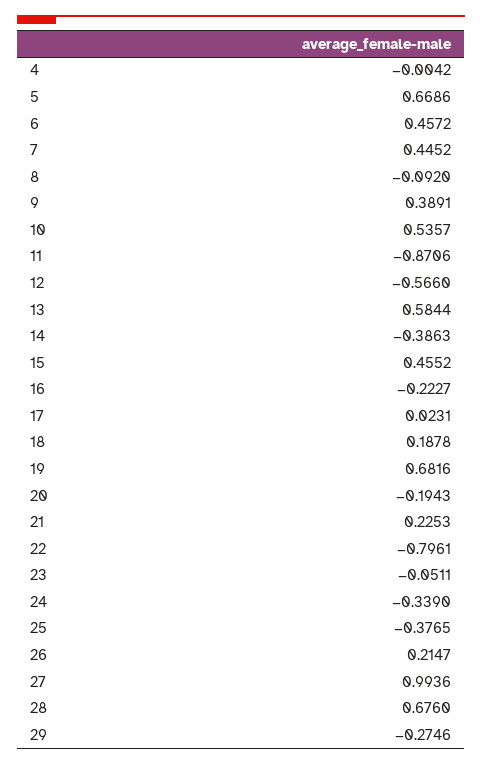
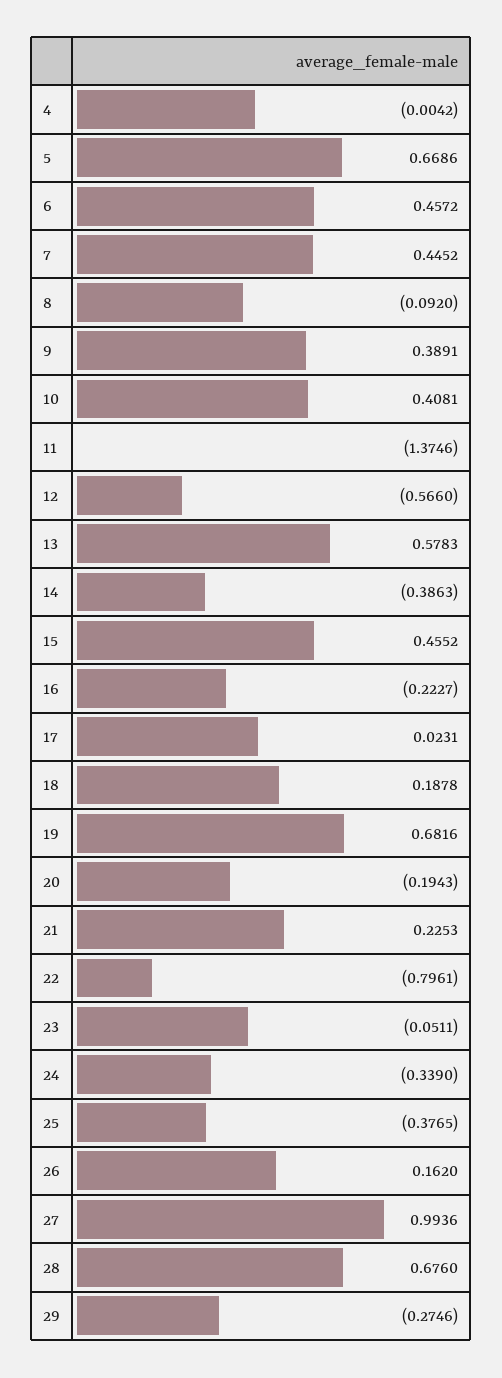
  {
    "4": -0.0042,
    "5": 0.6686,
    "6": 0.4572,
    "7": 0.4452,
    "8": -0.092,
    "9": 0.3891,
-   "10": 0.5357,
+   "10": 0.4081,
-   "11": -0.8706,
+   "11": -1.3746,
    "12": -0.566,
-   "13": 0.5844,
+   "13": 0.5783,
    "14": -0.3863,
    "15": 0.4552,
    "16": -0.2227,
    "17": 0.0231,
    "18": 0.1878,
    "19": 0.6816,
    "20": -0.1943,
    "21": 0.2253,
    "22": -0.7961,
    "23": -0.0511,
    "24": -0.339,
    "25": -0.3765,
-   "26": 0.2147,
+   "26": 0.162,
    "27": 0.9936,
    "28": 0.676,
    "29": -0.2746
  }

